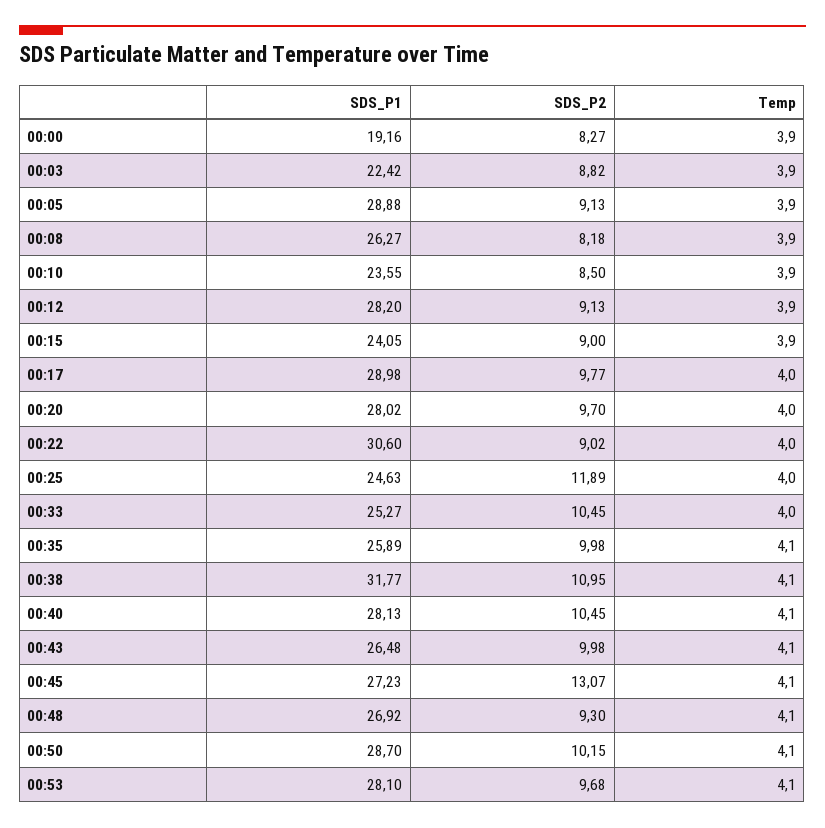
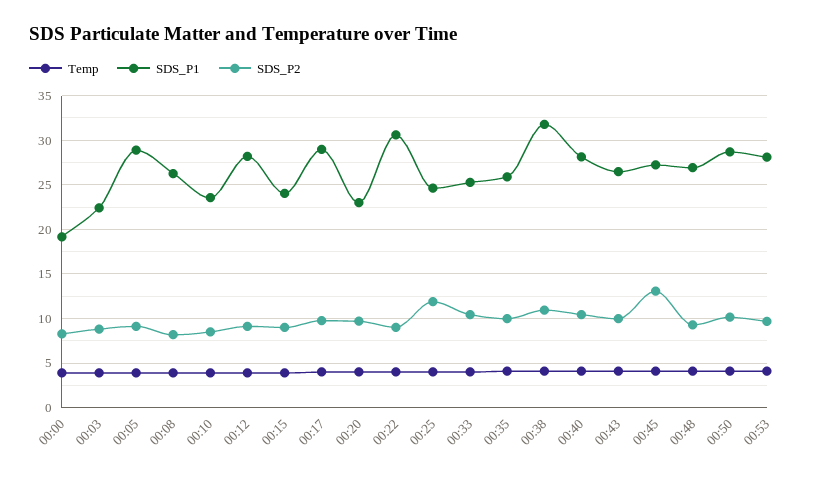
  {
    "SDS_P1": {
      "00:00": 19.16,
      "00:03": 22.42,
      "00:05": 28.88,
      "00:08": 26.27,
      "00:10": 23.55,
      "00:12": 28.2,
      "00:15": 24.05,
      "00:17": 28.98,
-     "00:20": 28.02,
+     "00:20": 23,
      "00:22": 30.6,
      "00:25": 24.63,
      "00:33": 25.27,
      "00:35": 25.89,
      "00:38": 31.77,
      "00:40": 28.13,
      "00:43": 26.48,
      "00:45": 27.23,
      "00:48": 26.92,
      "00:50": 28.7,
      "00:53": 28.1
    },
    "SDS_P2": {
      "00:00": 8.27,
      "00:03": 8.82,
      "00:05": 9.13,
      "00:08": 8.18,
      "00:10": 8.5,
      "00:12": 9.13,
      "00:15": 9,
      "00:17": 9.77,
      "00:20": 9.7,
      "00:22": 9.02,
      "00:25": 11.89,
      "00:33": 10.45,
      "00:35": 9.98,
      "00:38": 10.95,
      "00:40": 10.45,
      "00:43": 9.98,
      "00:45": 13.07,
      "00:48": 9.3,
      "00:50": 10.15,
      "00:53": 9.68
    },
    "Temp": {
      "00:00": 3.9,
      "00:03": 3.9,
      "00:05": 3.9,
      "00:08": 3.9,
      "00:10": 3.9,
      "00:12": 3.9,
      "00:15": 3.9,
      "00:17": 4,
      "00:20": 4,
      "00:22": 4,
      "00:25": 4,
      "00:33": 4,
      "00:35": 4.1,
      "00:38": 4.1,
      "00:40": 4.1,
      "00:43": 4.1,
      "00:45": 4.1,
      "00:48": 4.1,
      "00:50": 4.1,
      "00:53": 4.1
    }
  }

